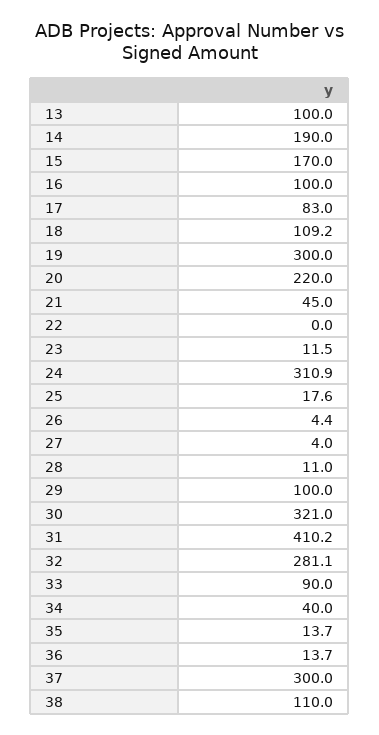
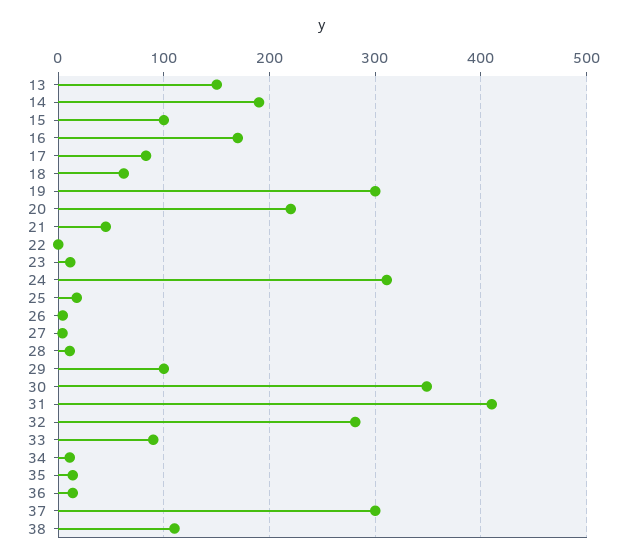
  {
-   "13": 100,
+   "13": 150,
    "14": 190,
-   "15": 170,
+   "15": 100,
-   "16": 100,
+   "16": 170,
    "17": 83,
-   "18": 109.2,
+   "18": 60,
    "19": 300,
    "20": 220,
    "21": 45,
    "22": 0,
    "23": 11.5,
    "24": 310.9,
    "25": 17.6,
    "26": 4.4,
    "27": 4,
    "28": 11,
    "29": 100,
-   "30": 321,
+   "30": 350,
    "31": 410.2,
    "32": 281.1,
    "33": 90,
-   "34": 40,
+   "34": 10,
    "35": 13.7,
    "36": 13.7,
    "37": 300,
    "38": 110
  }

